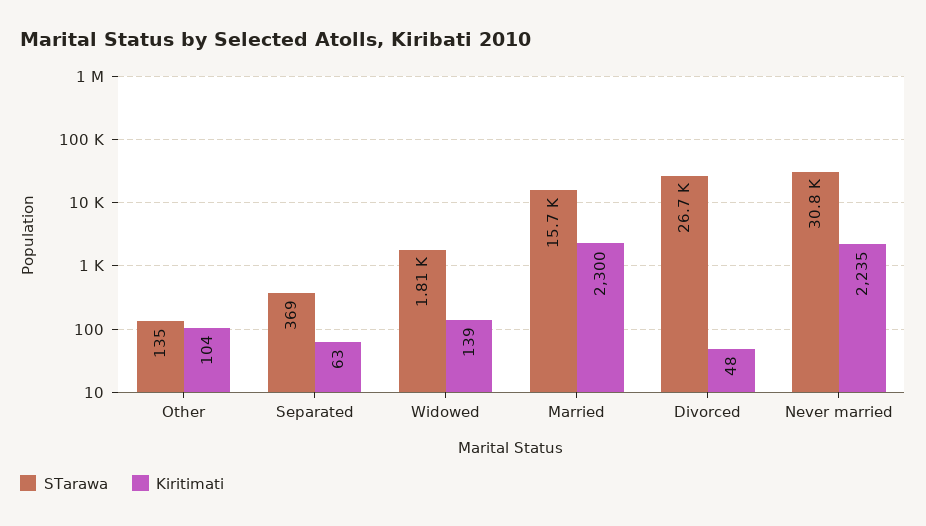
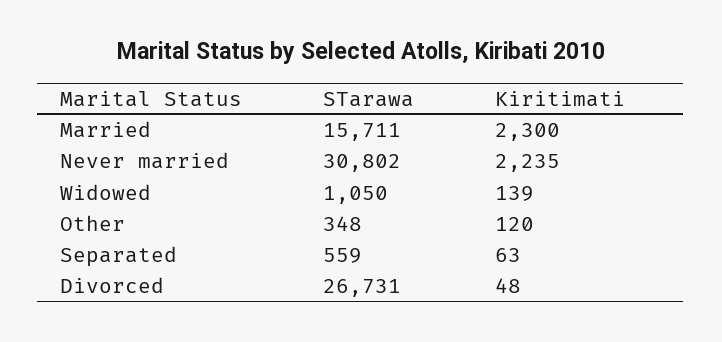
  {
    "STarawa": {
-     "Other": 135,
+     "Other": 348,
-     "Separated": 369,
+     "Separated": 559,
-     "Widowed": 1810,
+     "Widowed": 1050,
      "Married": 15711,
      "Divorced": 26731,
      "Never married": 30802
    },
    "Kiritimati": {
-     "Other": 104,
+     "Other": 120,
      "Separated": 63,
      "Widowed": 139,
      "Married": 2300,
      "Divorced": 48,
      "Never married": 2235
    }
  }

